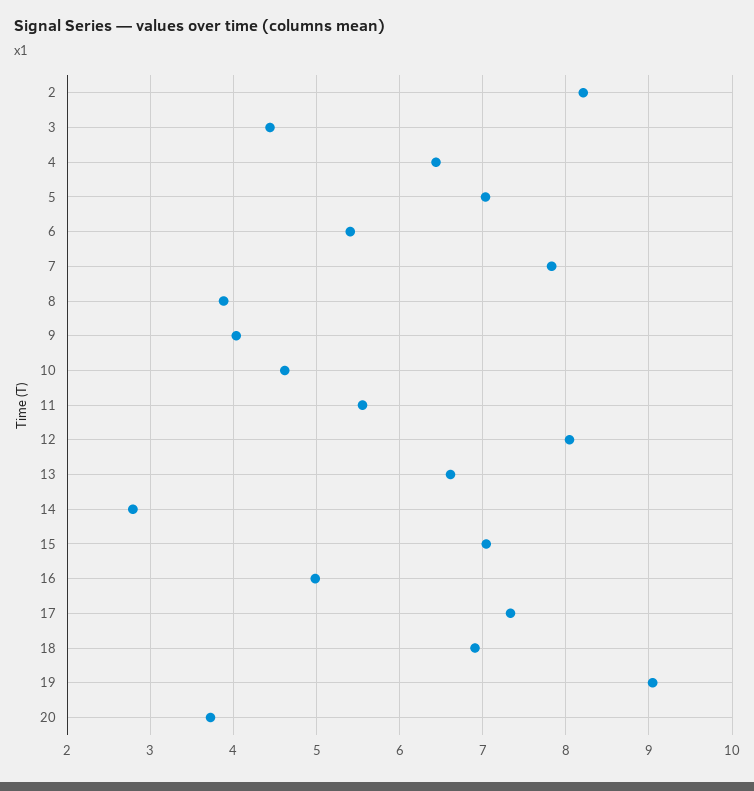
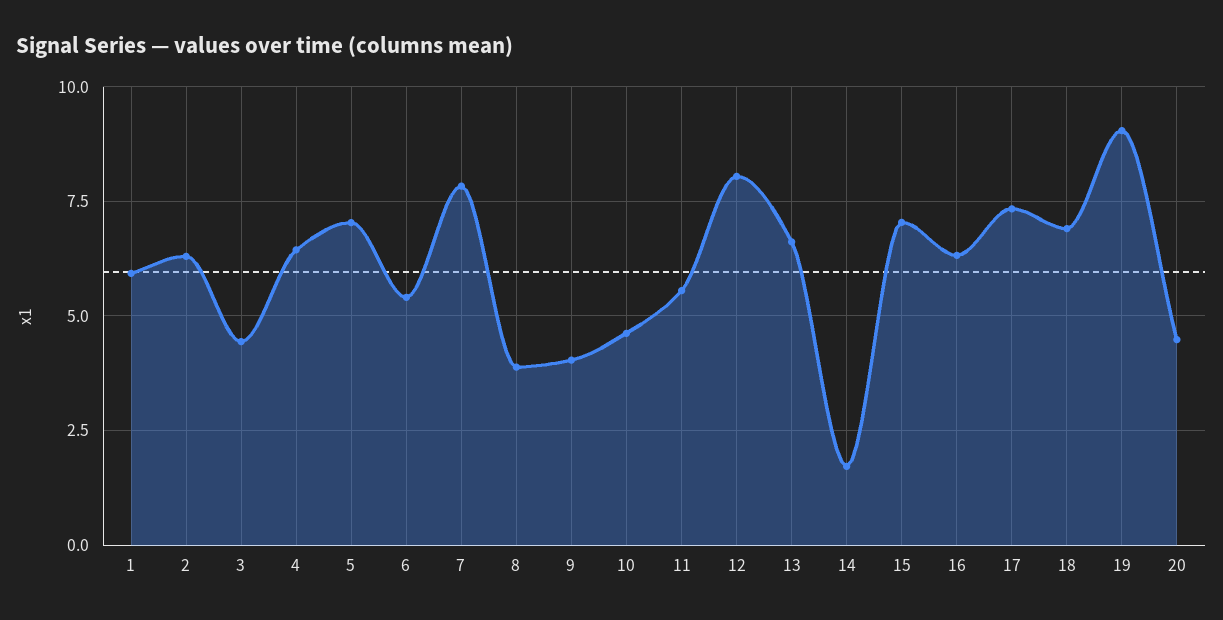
  {
-   "2": 8.2,
+   "2": 6.25,
    "3": 4.4,
    "4": 6.4,
    "5": 7,
    "6": 5.4,
    "7": 7.8,
    "8": 3.9,
    "9": 4,
    "10": 4.6,
    "11": 5.6,
    "12": 8,
    "13": 6.6,
-   "14": 2.8,
+   "14": 1.75,
    "15": 7,
-   "16": 5,
+   "16": 6.25,
    "17": 7.3,
    "18": 6.9,
    "19": 9,
-   "20": 3.7
+   "20": 4.5,
+   "1": 6
  }

